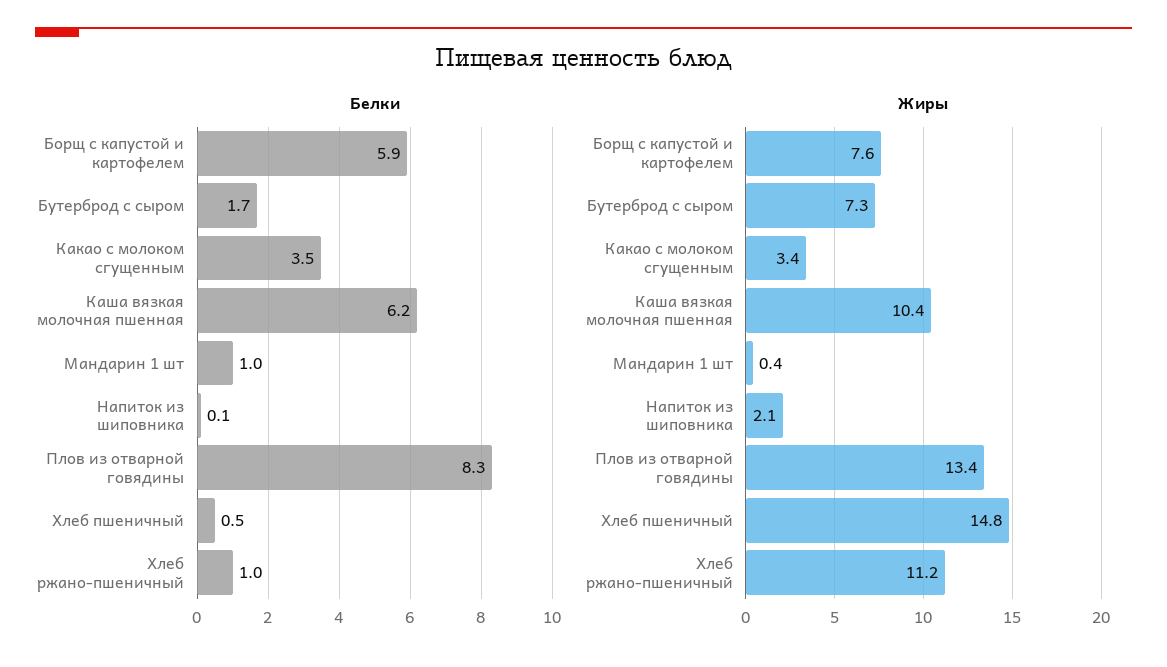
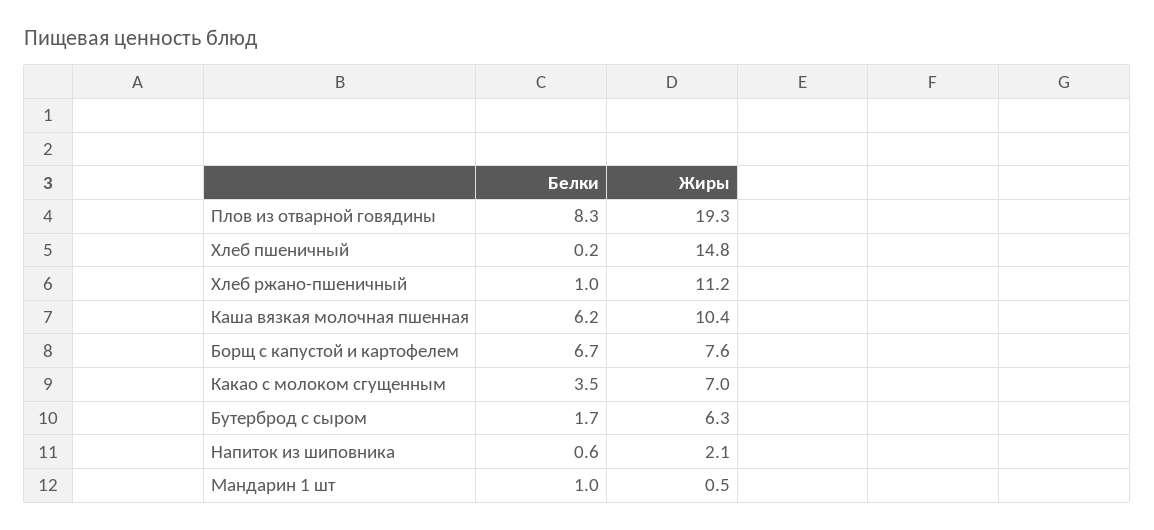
  {
    "Белки": {
-     "Борщ с капустой и картофелем": 5.9,
+     "Борщ с капустой и картофелем": 6.7,
      "Бутерброд с сыром": 1.7,
      "Какао с молоком сгущенным": 3.5,
      "Каша вязкая молочная пшенная": 6.2,
      "Мандарин 1 шт": 1,
-     "Напиток из шиповника": 0.1,
+     "Напиток из шиповника": 0.6,
      "Плов из отварной говядины": 8.3,
-     "Хлеб пшеничный": 0.5,
+     "Хлеб пшеничный": 0.2,
      "Хлеб ржано-пшеничный": 1
    },
    "Жиры": {
      "Борщ с капустой и картофелем": 7.6,
-     "Бутерброд с сыром": 7.3,
+     "Бутерброд с сыром": 6.3,
-     "Какао с молоком сгущенным": 3.4,
+     "Какао с молоком сгущенным": 7,
      "Каша вязкая молочная пшенная": 10.4,
-     "Мандарин 1 шт": 0.4,
+     "Мандарин 1 шт": 0.5,
      "Напиток из шиповника": 2.1,
-     "Плов из отварной говядины": 13.4,
+     "Плов из отварной говядины": 19.3,
      "Хлеб пшеничный": 14.8,
      "Хлеб ржано-пшеничный": 11.2
    }
  }

